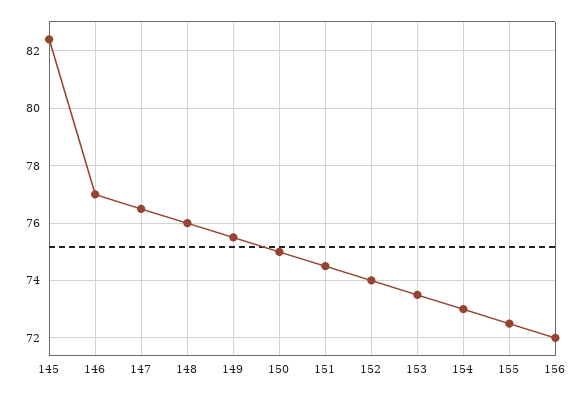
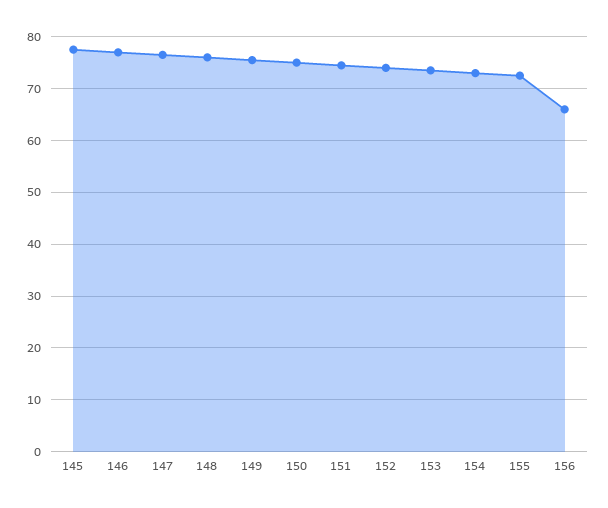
  {
-   "145": 82.5,
+   "145": 78,
    "146": 77,
    "147": 76.5,
    "148": 76,
    "149": 75.5,
    "150": 75,
    "151": 74.5,
    "152": 74,
    "153": 73.5,
    "154": 73,
    "155": 72.5,
-   "156": 72
+   "156": 66
  }

